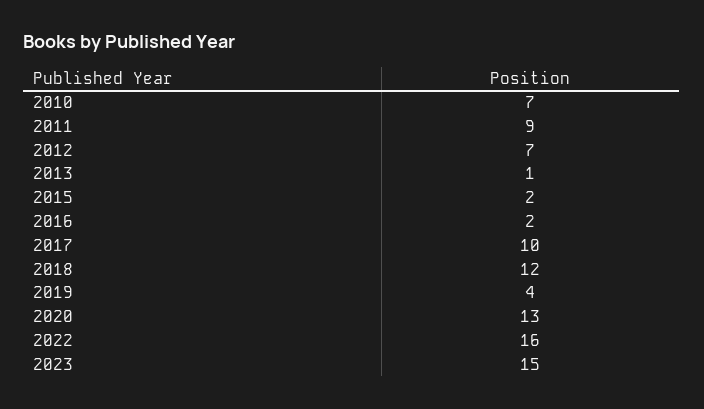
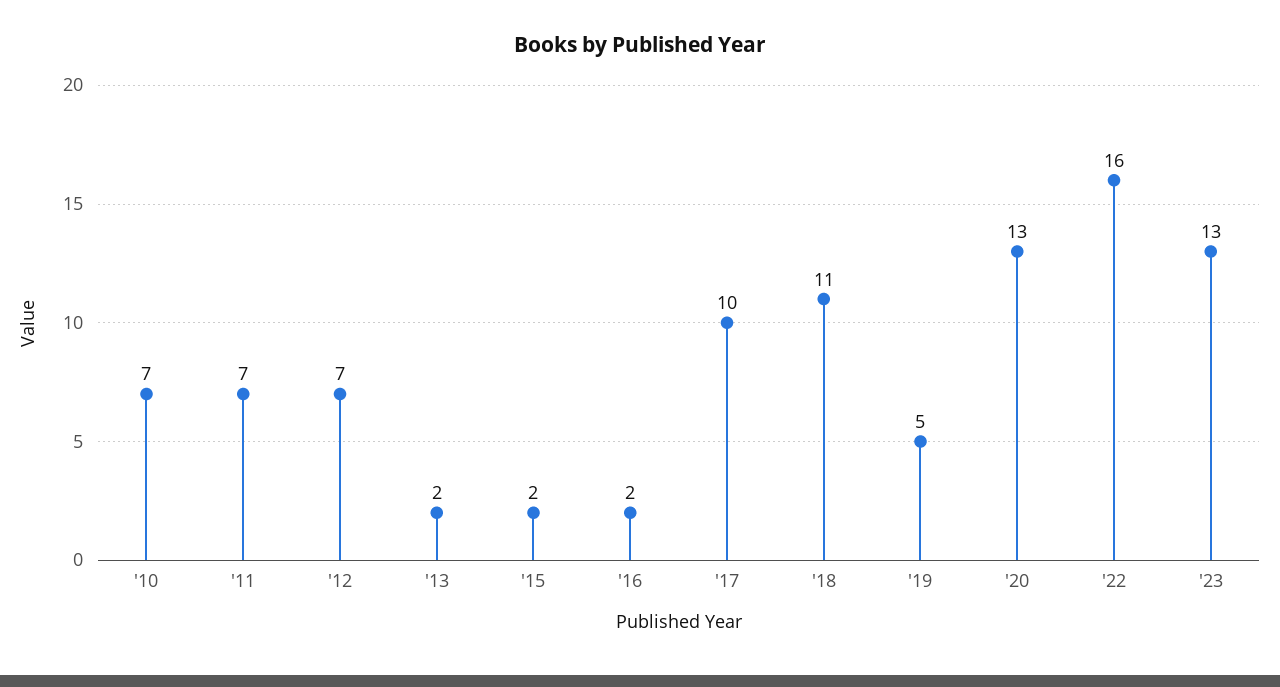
  {
    "2010": 7,
-   "2011": 9,
+   "2011": 7,
    "2012": 7,
-   "2013": 1,
+   "2013": 2,
    "2015": 2,
    "2016": 2,
    "2017": 10,
-   "2018": 12,
+   "2018": 11,
-   "2019": 4,
+   "2019": 5,
    "2020": 13,
    "2022": 16,
-   "2023": 15
+   "2023": 13
  }

